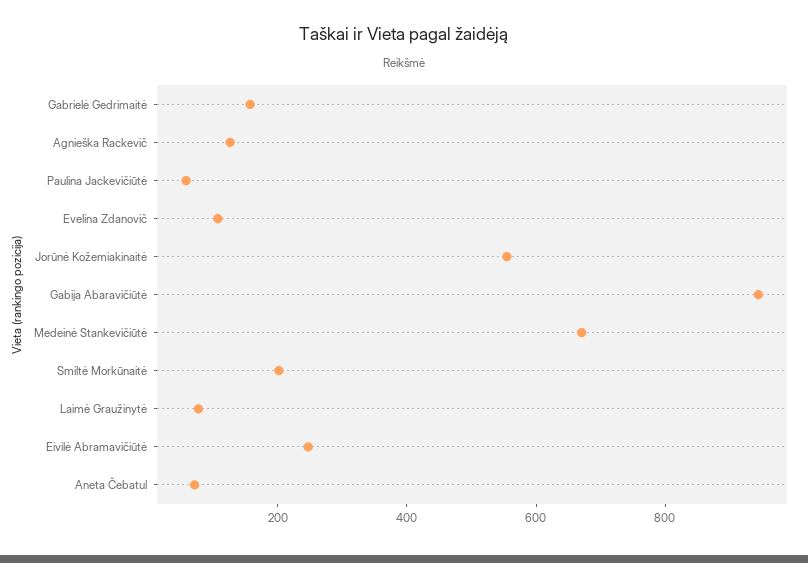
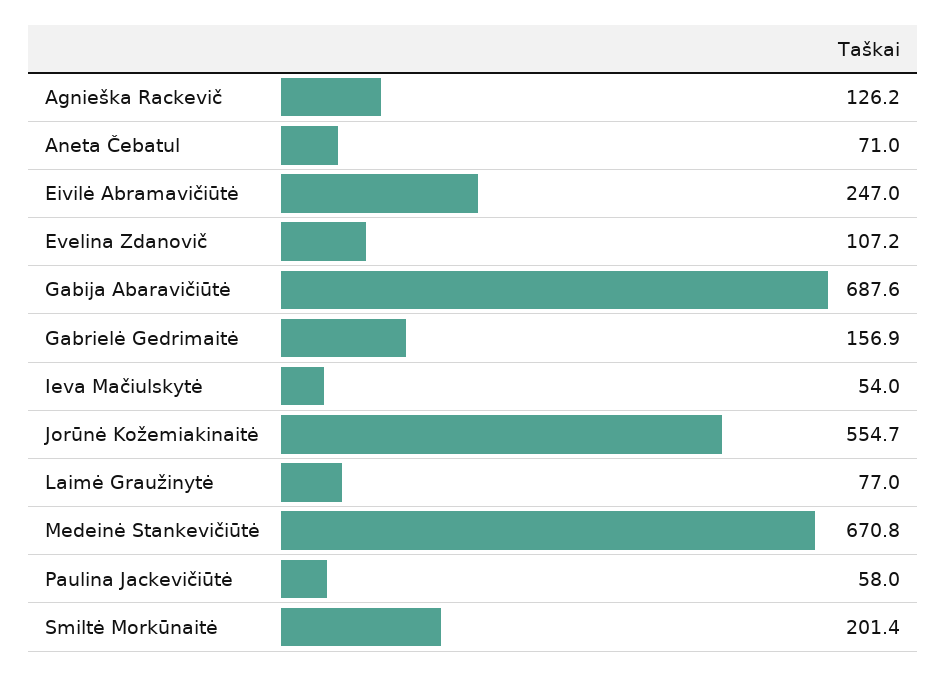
  {
    "Gabrielė Gedrimaitė": 156.9,
    "Agnieška Rackevič": 126.2,
    "Paulina Jackevičiūtė": 58,
    "Evelina Zdanovič": 107.2,
    "Jorūnė Kožemiakinaitė": 554.7,
-   "Gabija Abaravičiūtė": 950,
+   "Gabija Abaravičiūtė": 687.6,
    "Medeinė Stankevičiūtė": 670.8,
    "Smiltė Morkūnaitė": 201.4,
    "Laimė Graužinytė": 77,
    "Eivilė Abramavičiūtė": 247,
-   "Aneta Čebatul": 71
+   "Aneta Čebatul": 71,
+   "Ieva Mačiulskytė": 54
  }

